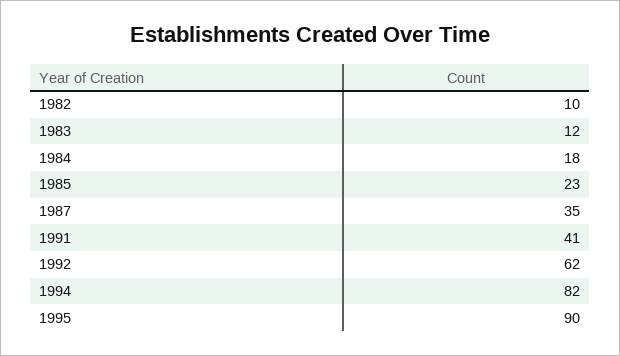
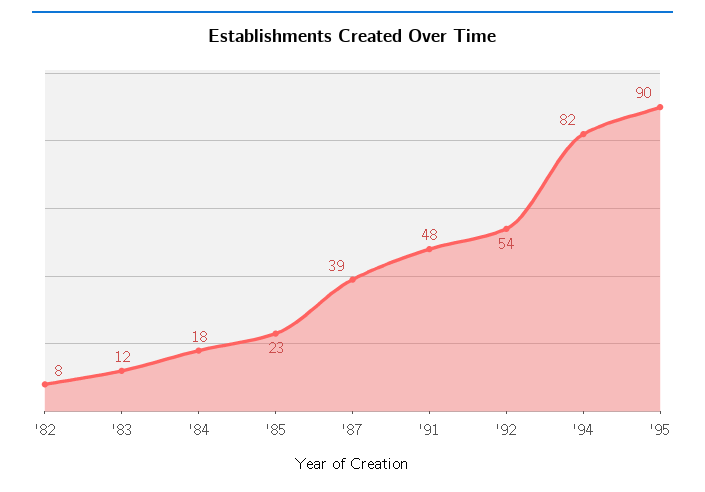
  {
-   "1982": 10,
+   "1982": 8,
    "1983": 12,
    "1984": 18,
    "1985": 23,
-   "1987": 35,
+   "1987": 39,
-   "1991": 41,
+   "1991": 48,
-   "1992": 62,
+   "1992": 54,
    "1994": 82,
    "1995": 90
  }

